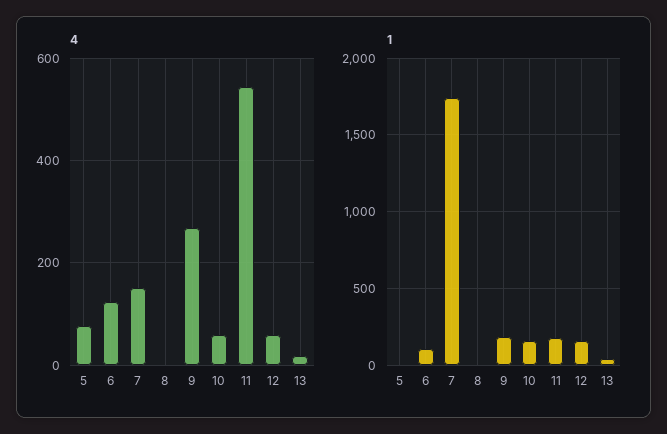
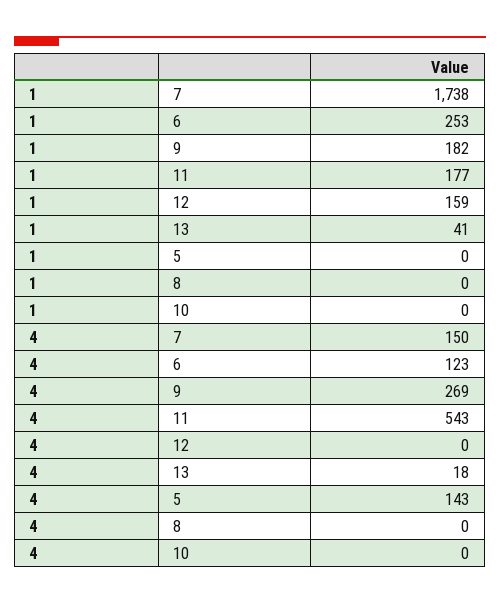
  {
    "4": {
-     "5": 80,
+     "5": 143,
      "6": 123,
      "7": 150,
      "8": 0,
      "9": 269,
-     "10": 60,
+     "10": 0,
      "11": 543,
-     "12": 60,
+     "12": 0,
      "13": 18
    },
    "1": {
      "5": 0,
-     "6": 100,
+     "6": 253,
      "7": 1738,
      "8": 0,
      "9": 182,
-     "10": 150,
+     "10": 0,
      "11": 177,
      "12": 159,
      "13": 41
    }
  }

